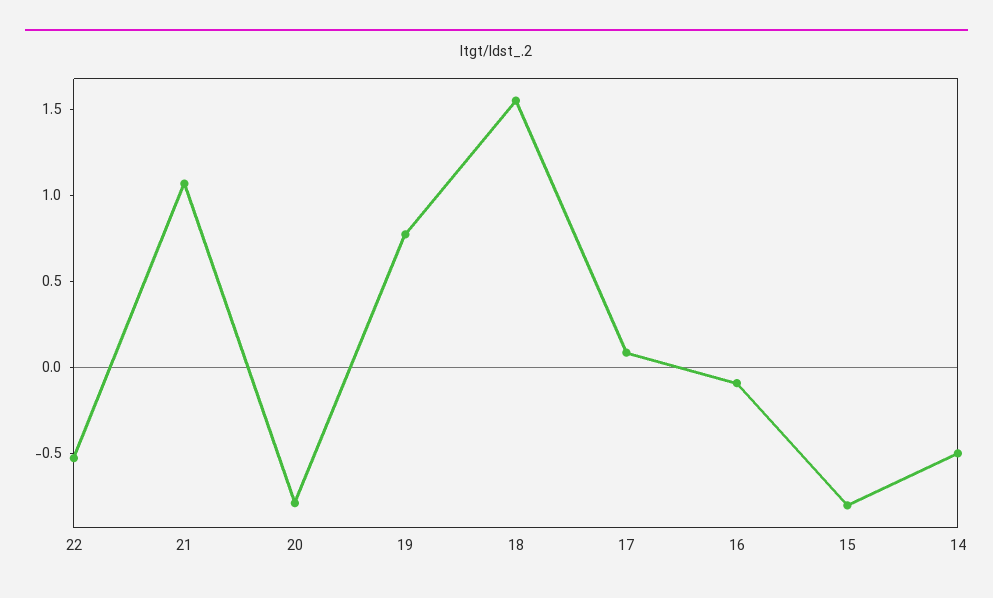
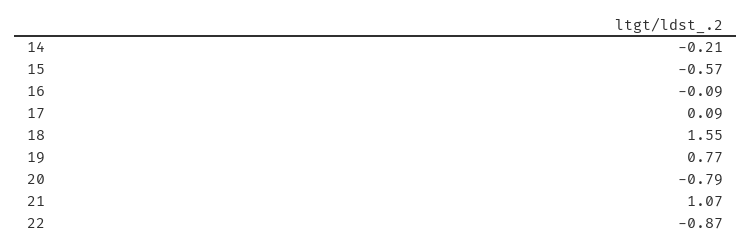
  {
-   "22": -0.5,
+   "22": -0.87,
    "21": 1.07,
    "20": -0.79,
    "19": 0.77,
    "18": 1.55,
    "17": 0.09,
    "16": -0.09,
-   "15": -0.8,
+   "15": -0.57,
-   "14": -0.5
+   "14": -0.21
  }

